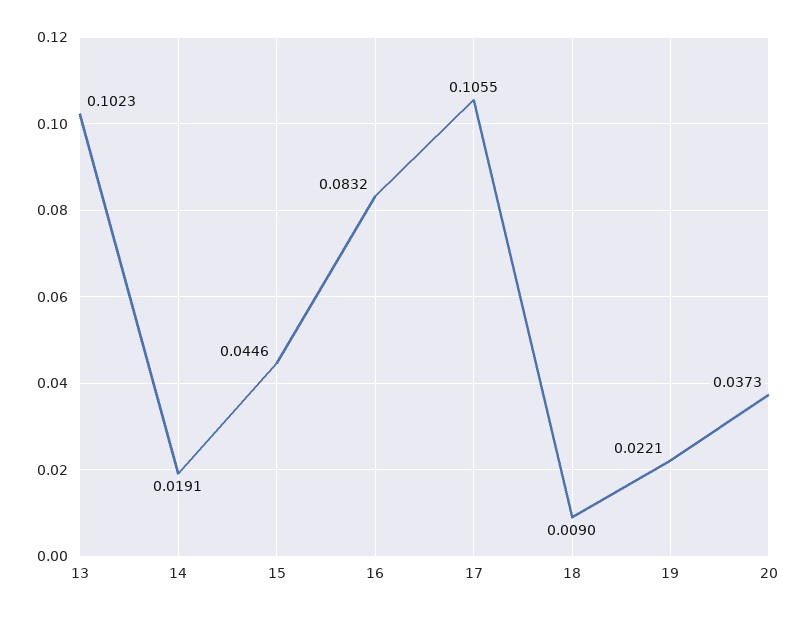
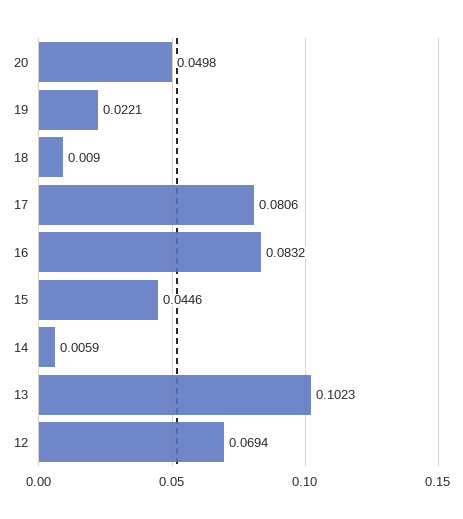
  {
    "13": 0.1023,
-   "14": 0.0191,
+   "14": 0.0059,
    "15": 0.0446,
    "16": 0.0832,
-   "17": 0.1055,
+   "17": 0.0806,
    "18": 0.009,
    "19": 0.0221,
-   "20": 0.0373
+   "20": 0.0498,
+   "12": 0.0694
  }

